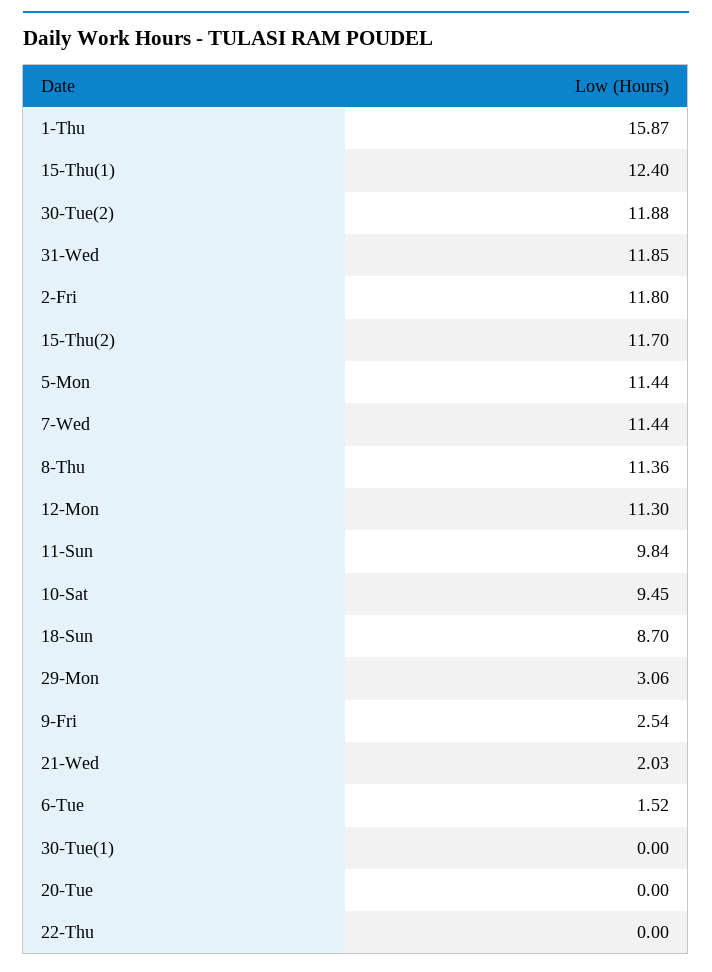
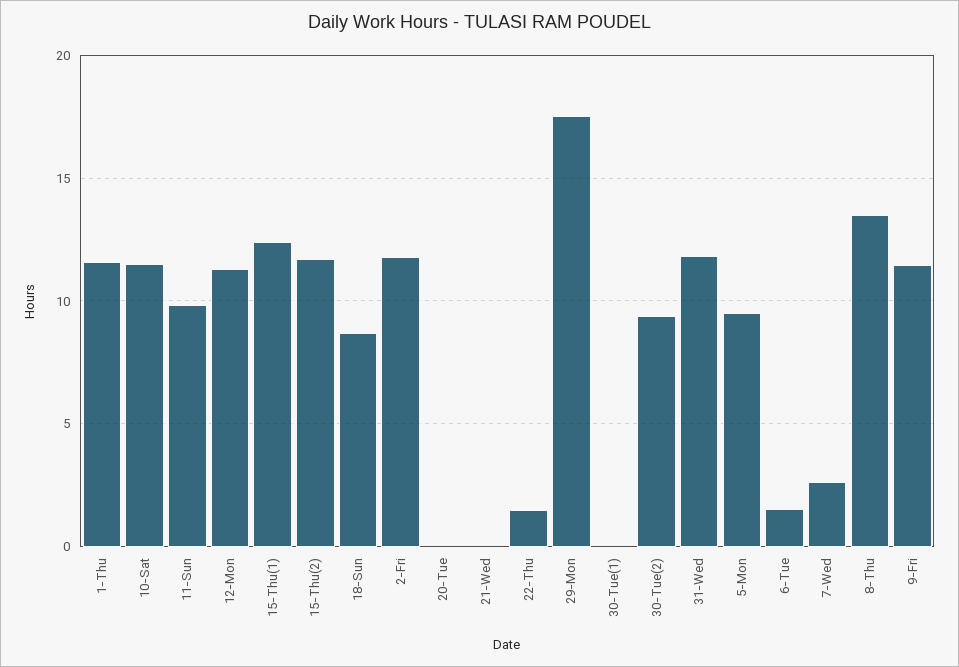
  {
-   "1-Thu": 15.87,
+   "1-Thu": 11.5,
    "15-Thu(1)": 12.4,
-   "30-Tue(2)": 11.88,
+   "30-Tue(2)": 9.5,
    "31-Wed": 11.85,
    "2-Fri": 11.8,
    "15-Thu(2)": 11.7,
-   "5-Mon": 11.44,
+   "5-Mon": 9.5,
-   "7-Wed": 11.44,
+   "7-Wed": 2.5,
-   "8-Thu": 11.36,
+   "8-Thu": 13.5,
    "12-Mon": 11.3,
    "11-Sun": 9.84,
-   "10-Sat": 9.45,
+   "10-Sat": 11.5,
    "18-Sun": 8.7,
-   "29-Mon": 3.06,
+   "29-Mon": 17.5,
-   "9-Fri": 2.54,
+   "9-Fri": 11.5,
-   "21-Wed": 2.03,
+   "21-Wed": 0,
    "6-Tue": 1.52,
    "30-Tue(1)": 0,
    "20-Tue": 0,
-   "22-Thu": 0
+   "22-Thu": 1.5
  }

